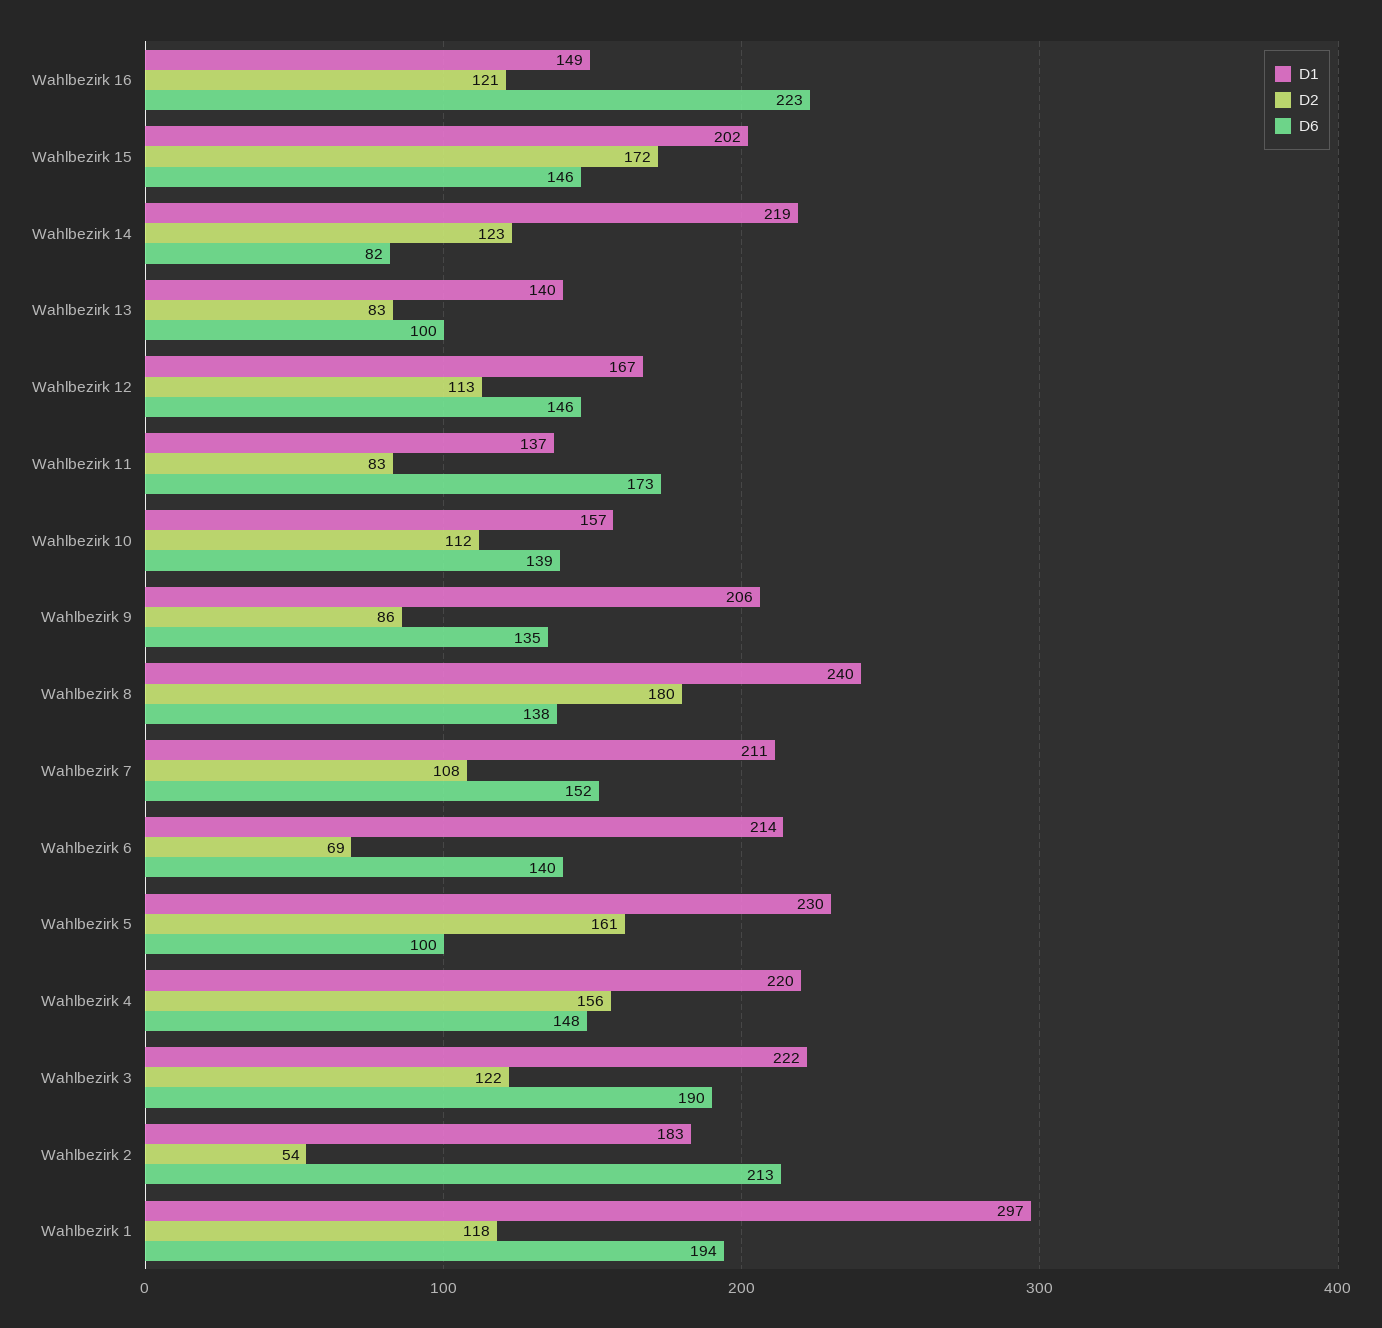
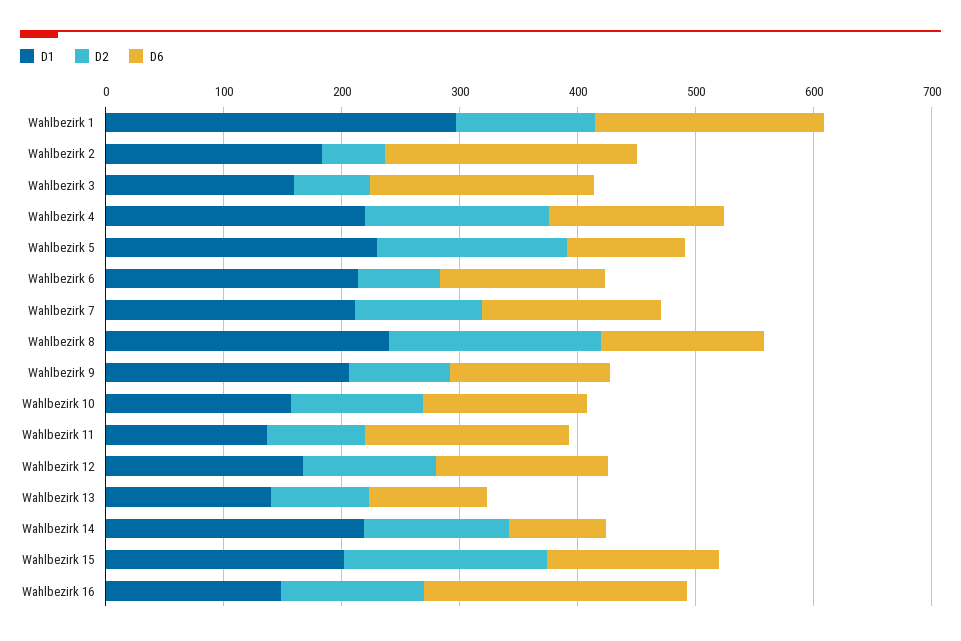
  {
    "D1": {
      "Wahlbezirk 16": 149,
      "Wahlbezirk 15": 202,
      "Wahlbezirk 14": 219,
      "Wahlbezirk 13": 140,
      "Wahlbezirk 12": 167,
      "Wahlbezirk 11": 137,
      "Wahlbezirk 10": 157,
      "Wahlbezirk 9": 206,
      "Wahlbezirk 8": 240,
      "Wahlbezirk 7": 211,
      "Wahlbezirk 6": 214,
      "Wahlbezirk 5": 230,
      "Wahlbezirk 4": 220,
-     "Wahlbezirk 3": 222,
+     "Wahlbezirk 3": 160,
      "Wahlbezirk 2": 183,
      "Wahlbezirk 1": 297
    },
    "D2": {
      "Wahlbezirk 16": 121,
      "Wahlbezirk 15": 172,
      "Wahlbezirk 14": 123,
      "Wahlbezirk 13": 83,
      "Wahlbezirk 12": 113,
      "Wahlbezirk 11": 83,
      "Wahlbezirk 10": 112,
      "Wahlbezirk 9": 86,
      "Wahlbezirk 8": 180,
      "Wahlbezirk 7": 108,
      "Wahlbezirk 6": 69,
      "Wahlbezirk 5": 161,
      "Wahlbezirk 4": 156,
-     "Wahlbezirk 3": 122,
+     "Wahlbezirk 3": 60,
      "Wahlbezirk 2": 54,
      "Wahlbezirk 1": 118
    },
    "D6": {
      "Wahlbezirk 16": 223,
      "Wahlbezirk 15": 146,
      "Wahlbezirk 14": 82,
      "Wahlbezirk 13": 100,
      "Wahlbezirk 12": 146,
      "Wahlbezirk 11": 173,
      "Wahlbezirk 10": 139,
      "Wahlbezirk 9": 135,
      "Wahlbezirk 8": 138,
      "Wahlbezirk 7": 152,
      "Wahlbezirk 6": 140,
      "Wahlbezirk 5": 100,
      "Wahlbezirk 4": 148,
      "Wahlbezirk 3": 190,
      "Wahlbezirk 2": 213,
      "Wahlbezirk 1": 194
    }
  }

